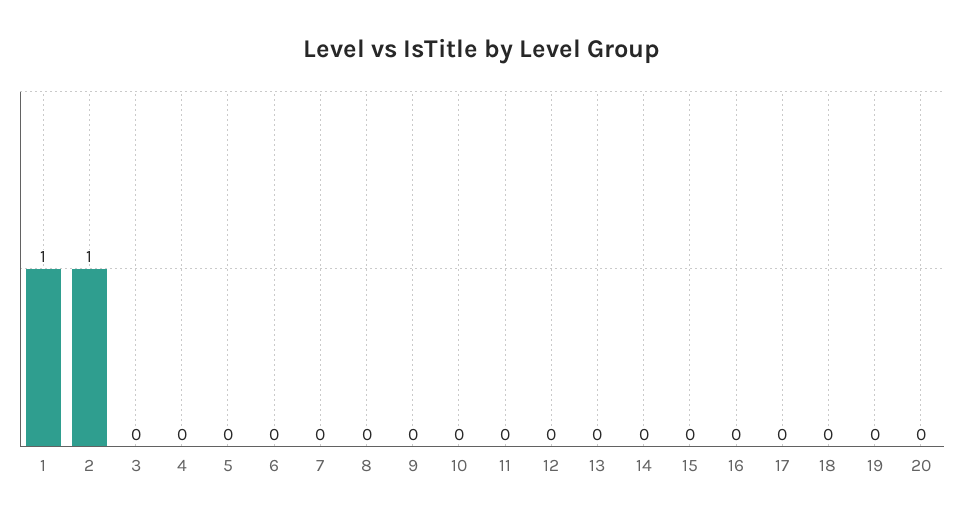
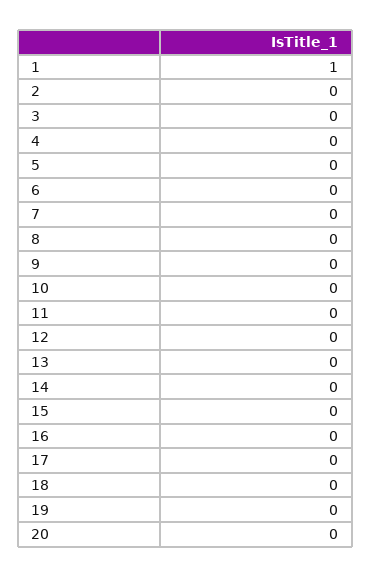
  {
    "1": 1,
-   "2": 1,
+   "2": 0,
    "3": 0,
    "4": 0,
    "5": 0,
    "6": 0,
    "7": 0,
    "8": 0,
    "9": 0,
    "10": 0,
    "11": 0,
    "12": 0,
    "13": 0,
    "14": 0,
    "15": 0,
    "16": 0,
    "17": 0,
    "18": 0,
    "19": 0,
    "20": 0
  }

